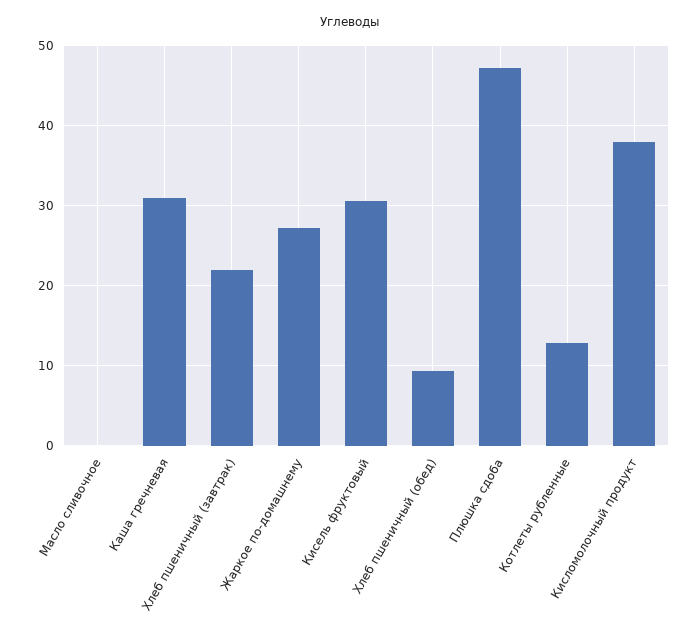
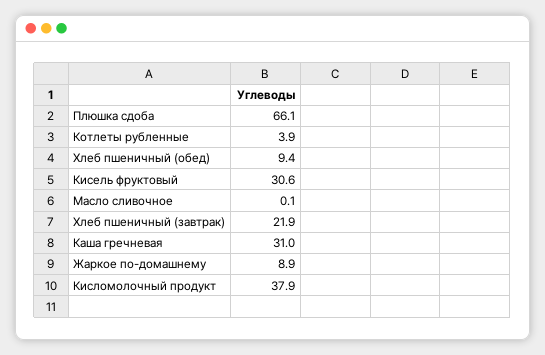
  {
    "Масло сливочное": 0.1,
    "Каша гречневая": 31,
    "Хлеб пшеничный (завтрак)": 21.9,
-   "Жаркое по-домашнему": 27,
+   "Жаркое по-домашнему": 8.9,
    "Кисель фруктовый": 30.6,
    "Хлеб пшеничный (обед)": 9.4,
-   "Плюшка сдоба": 47,
+   "Плюшка сдоба": 66.1,
-   "Котлеты рубленные": 13,
+   "Котлеты рубленные": 3.9,
    "Кисломолочный продукт": 37.9
  }

